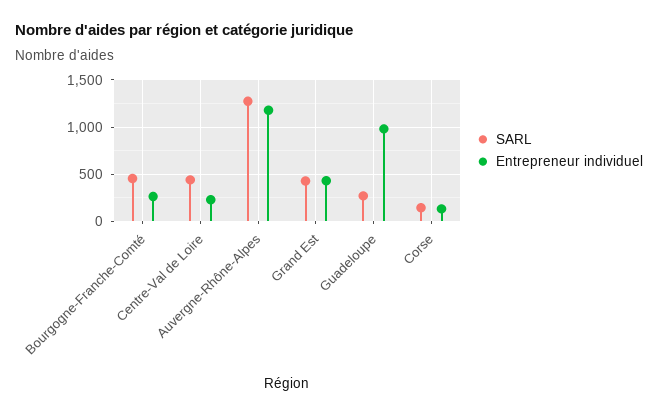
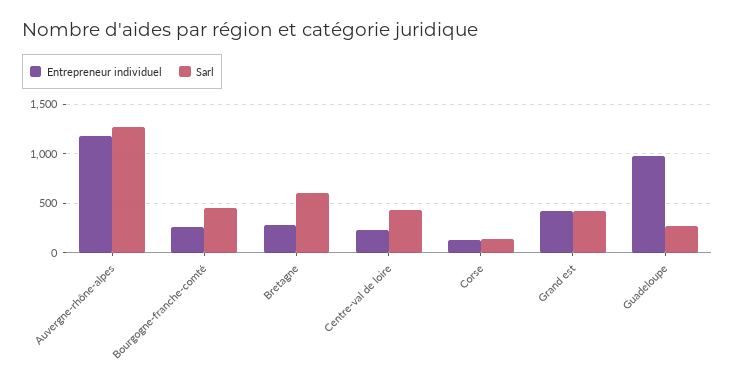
  {
    "SARL": {
      "Bourgogne-Franche-Comté": 500,
      "Centre-Val de Loire": 400,
      "Auvergne-Rhône-Alpes": 1300,
      "Grand Est": 400,
      "Guadeloupe": 300,
-     "Corse": 100
+     "Corse": 100,
+     "Bretagne": 600
    },
    "Entrepreneur individuel": {
      "Bourgogne-Franche-Comté": 300,
      "Centre-Val de Loire": 200,
      "Auvergne-Rhône-Alpes": 1200,
      "Grand Est": 400,
      "Guadeloupe": 1000,
-     "Corse": 100
+     "Corse": 100,
+     "Bretagne": 300
    }
  }

